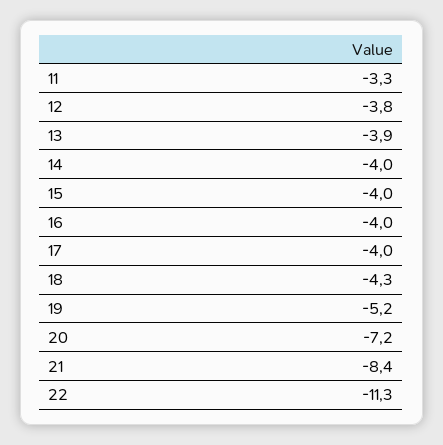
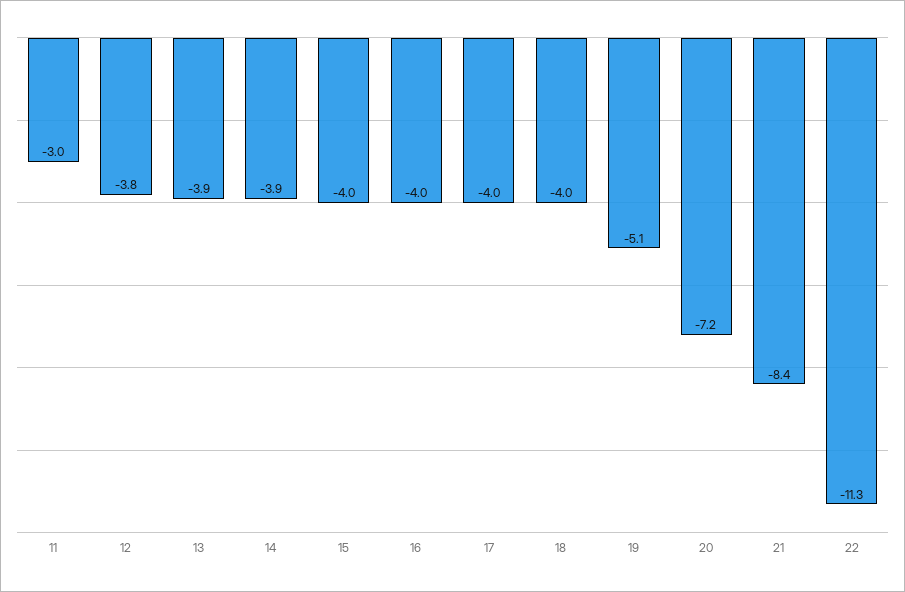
  {
-   "11": -3.3,
+   "11": -3,
    "12": -3.8,
    "13": -3.9,
-   "14": -4,
+   "14": -3.9,
    "15": -4,
    "16": -4,
    "17": -4,
-   "18": -4.3,
+   "18": -4,
-   "19": -5.2,
+   "19": -5.1,
    "20": -7.2,
    "21": -8.4,
    "22": -11.3
  }

